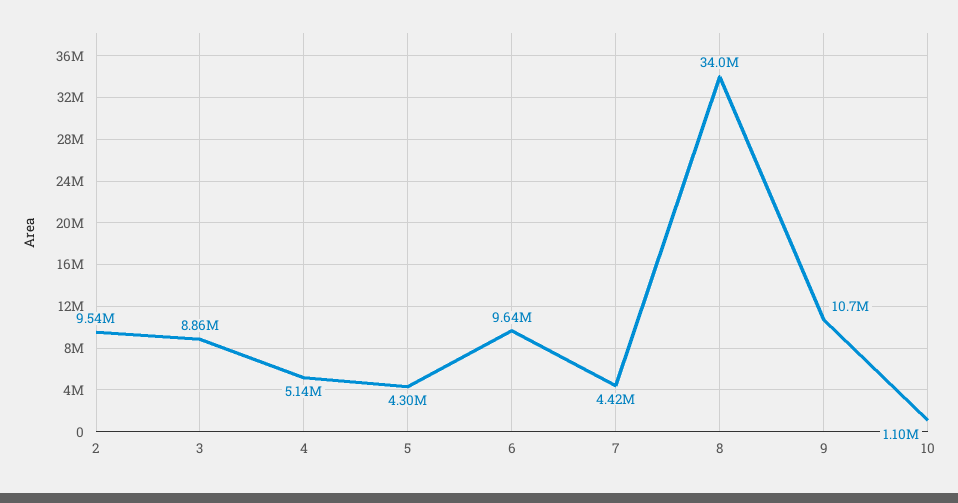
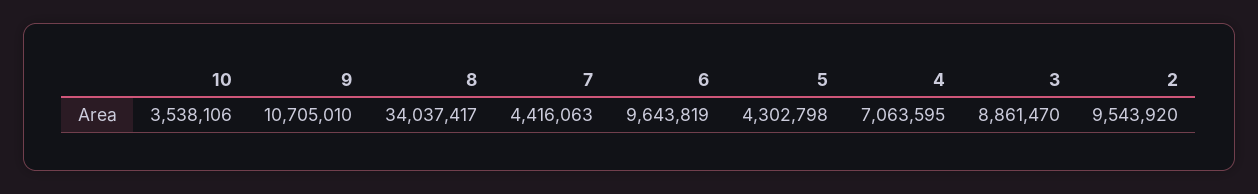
  {
    "2": 9543920,
    "3": 8861470,
-   "4": 5140000,
+   "4": 7063595,
    "5": 4302798,
    "6": 9643819,
    "7": 4416063,
    "8": 34037417,
    "9": 10705010,
-   "10": 1100000
+   "10": 3538106
  }

